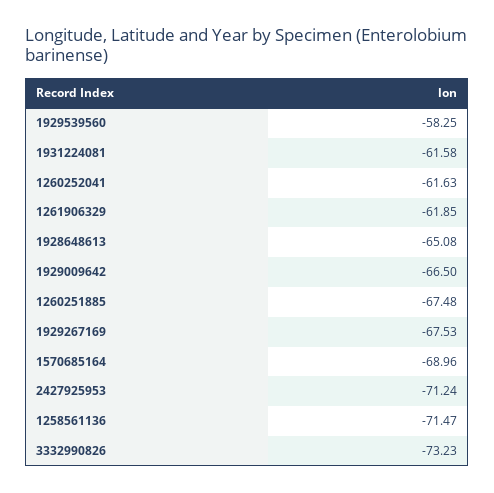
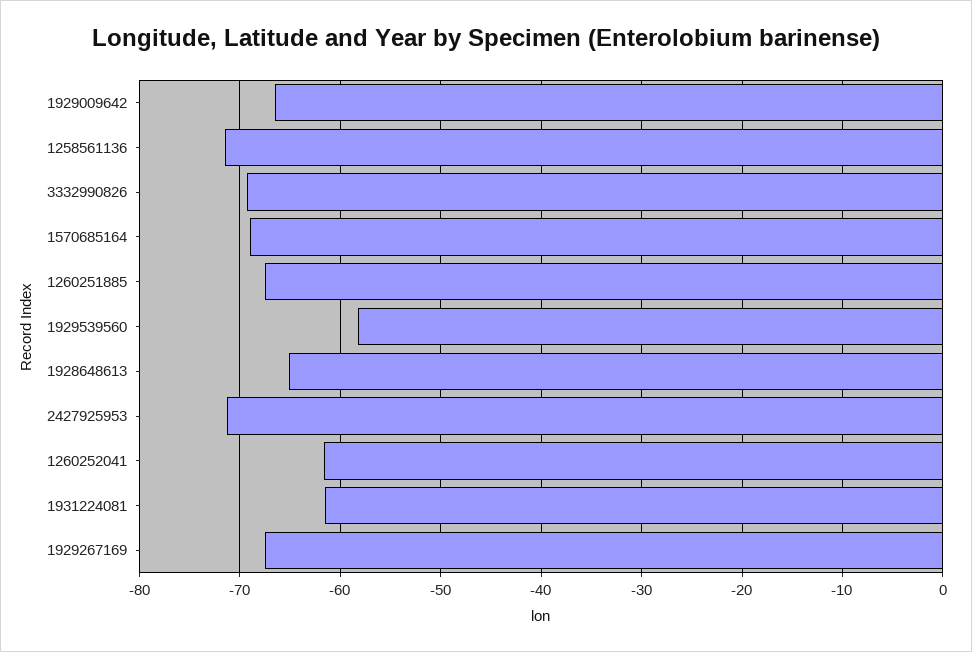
  {
    "1929539560": -58.25,
    "1931224081": -61.58,
    "1260252041": -61.63,
-   "1261906329": -61.85,
    "1928648613": -65.08,
    "1929009642": -66.5,
    "1260251885": -67.48,
    "1929267169": -67.53,
    "1570685164": -68.96,
    "2427925953": -71.24,
    "1258561136": -71.47,
-   "3332990826": -73.23
+   "3332990826": -69
  }

